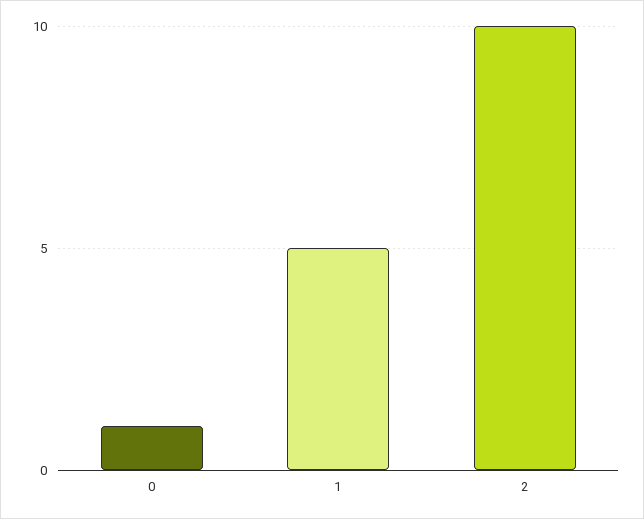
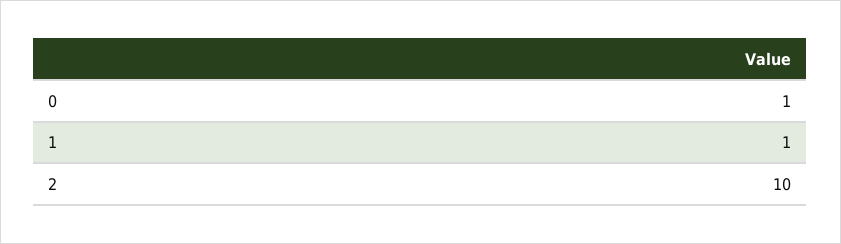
  {
    "0": 1,
-   "1": 5,
+   "1": 1,
    "2": 10
  }

